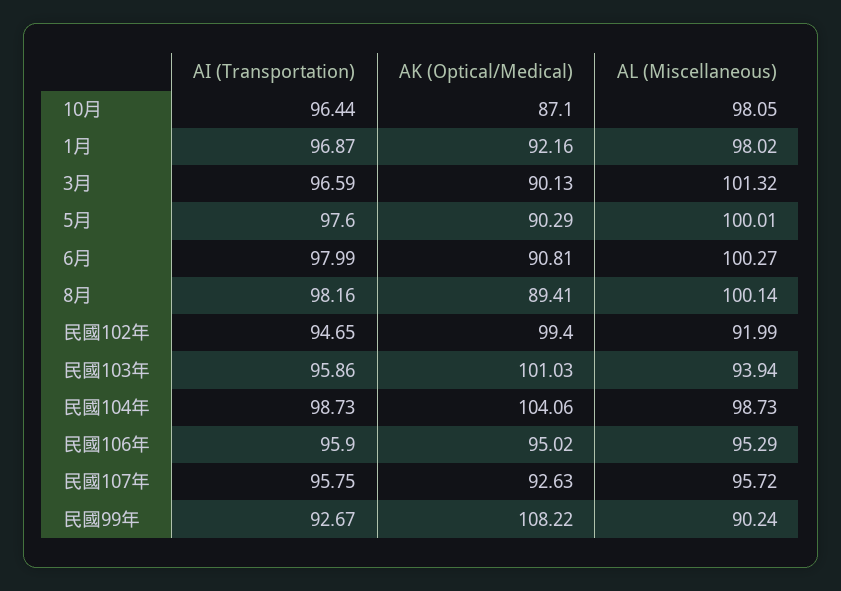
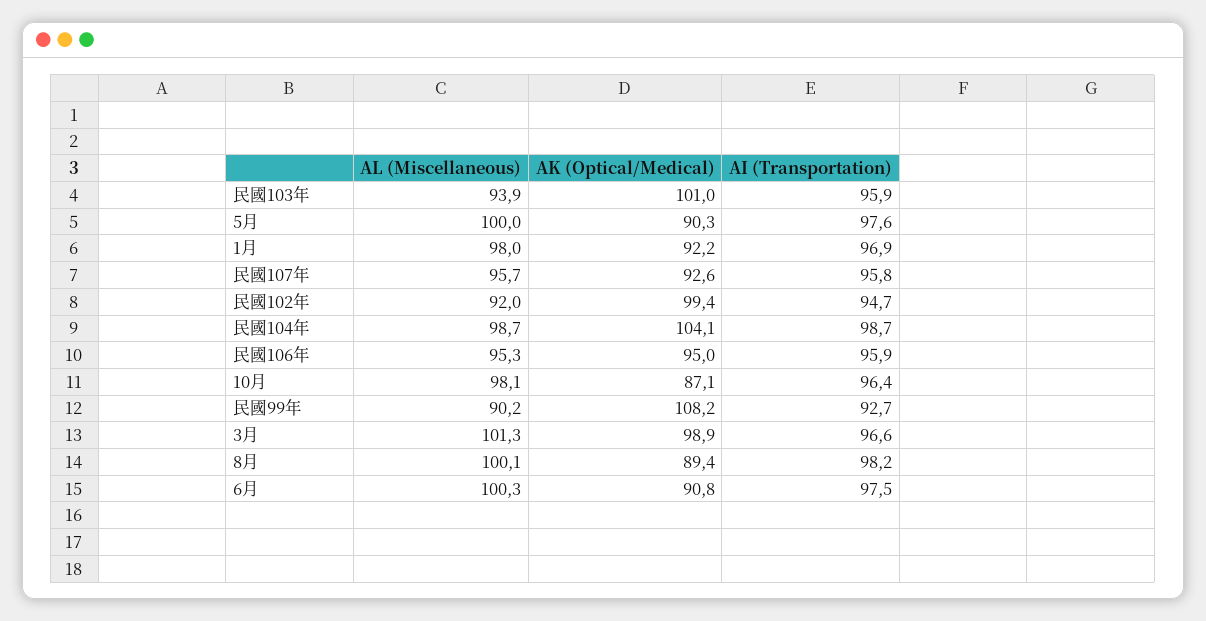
  {
    "AI (Transportation)": {
      "10月": 96.44,
      "1月": 96.87,
      "3月": 96.59,
      "5月": 97.6,
-     "6月": 97.99,
+     "6月": 97.5,
      "8月": 98.16,
      "民國102年": 94.65,
      "民國103年": 95.86,
      "民國104年": 98.73,
      "民國106年": 95.9,
      "民國107年": 95.75,
      "民國99年": 92.67
    },
    "AK (Optical/Medical)": {
      "10月": 87.1,
      "1月": 92.16,
-     "3月": 90.13,
+     "3月": 98.9,
      "5月": 90.29,
      "6月": 90.81,
      "8月": 89.41,
      "民國102年": 99.4,
      "民國103年": 101.03,
      "民國104年": 104.06,
      "民國106年": 95.02,
      "民國107年": 92.63,
      "民國99年": 108.22
    },
    "AL (Miscellaneous)": {
      "10月": 98.05,
      "1月": 98.02,
      "3月": 101.32,
      "5月": 100.01,
      "6月": 100.27,
      "8月": 100.14,
      "民國102年": 91.99,
      "民國103年": 93.94,
      "民國104年": 98.73,
      "民國106年": 95.29,
      "民國107年": 95.72,
      "民國99年": 90.24
    }
  }

